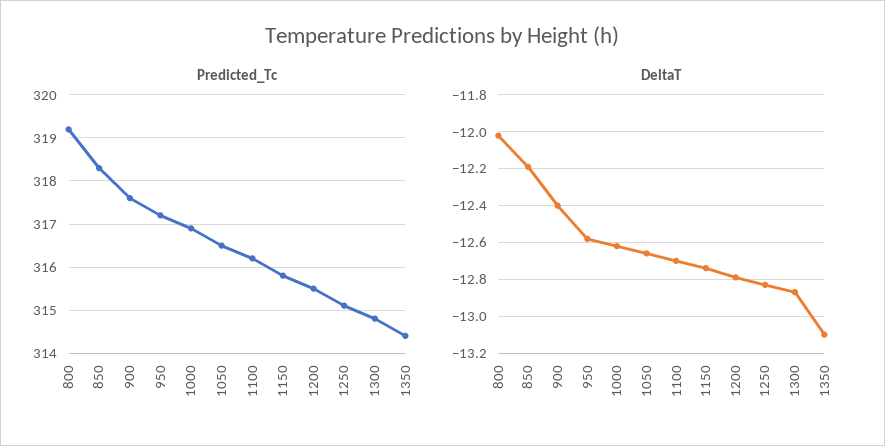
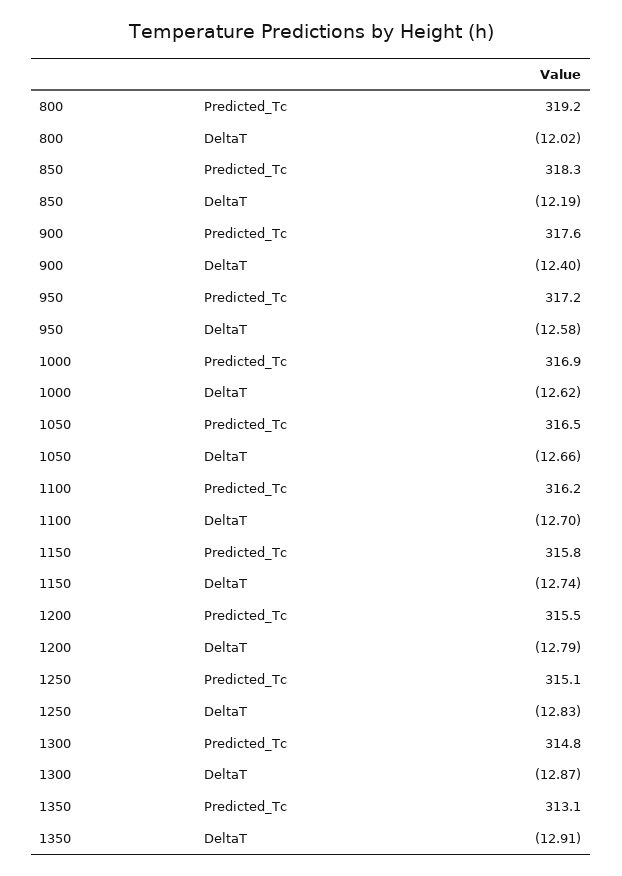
  {
    "Predicted_Tc": {
      "800": 319.2,
      "850": 318.3,
      "900": 317.6,
      "950": 317.2,
      "1000": 316.9,
      "1050": 316.5,
      "1100": 316.2,
      "1150": 315.8,
      "1200": 315.5,
      "1250": 315.1,
      "1300": 314.8,
-     "1350": 314.5
+     "1350": 313.1
    },
    "DeltaT": {
      "800": -12.02,
      "850": -12.19,
      "900": -12.4,
      "950": -12.58,
      "1000": -12.62,
      "1050": -12.66,
      "1100": -12.7,
      "1150": -12.74,
      "1200": -12.79,
      "1250": -12.83,
      "1300": -12.87,
-     "1350": -13.1
+     "1350": -12.91
    }
  }

